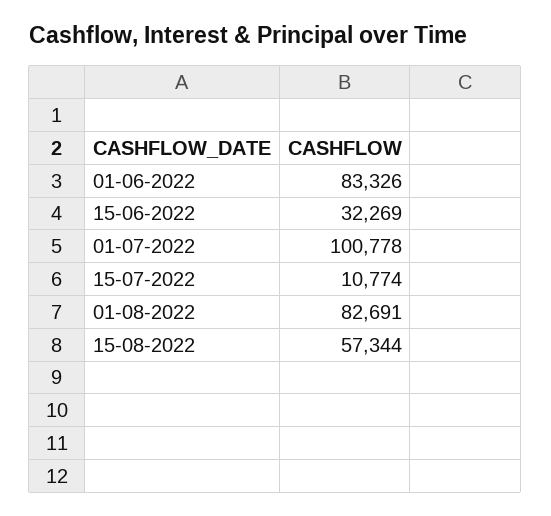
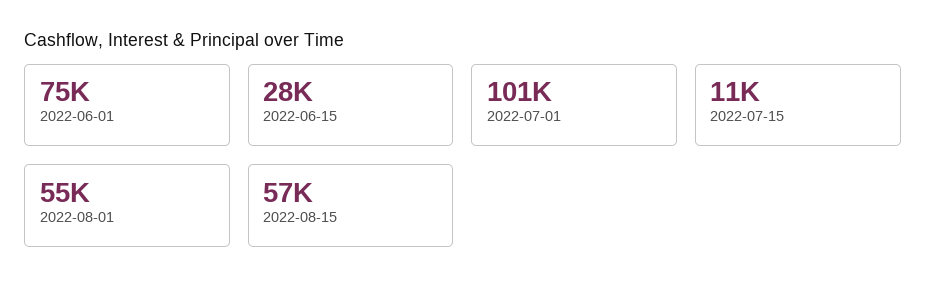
  {
-   "01-06-2022": 83326,
+   "01-06-2022": 75000,
-   "15-06-2022": 32269,
+   "15-06-2022": 28000,
    "01-07-2022": 100778,
    "15-07-2022": 10774,
-   "01-08-2022": 82691,
+   "01-08-2022": 55000,
    "15-08-2022": 57344
  }

